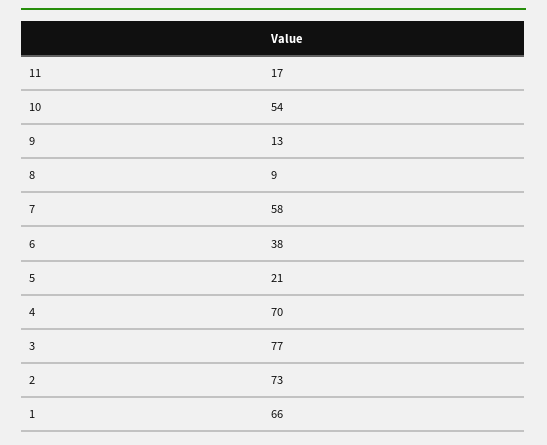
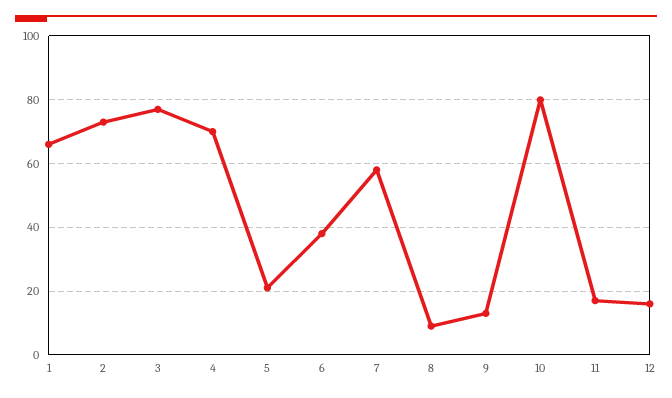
  {
    "11": 17,
-   "10": 54,
+   "10": 80,
    "9": 13,
    "8": 9,
    "7": 58,
    "6": 38,
    "5": 21,
    "4": 70,
    "3": 77,
    "2": 73,
-   "1": 66
+   "1": 66,
+   "12": 15
  }

